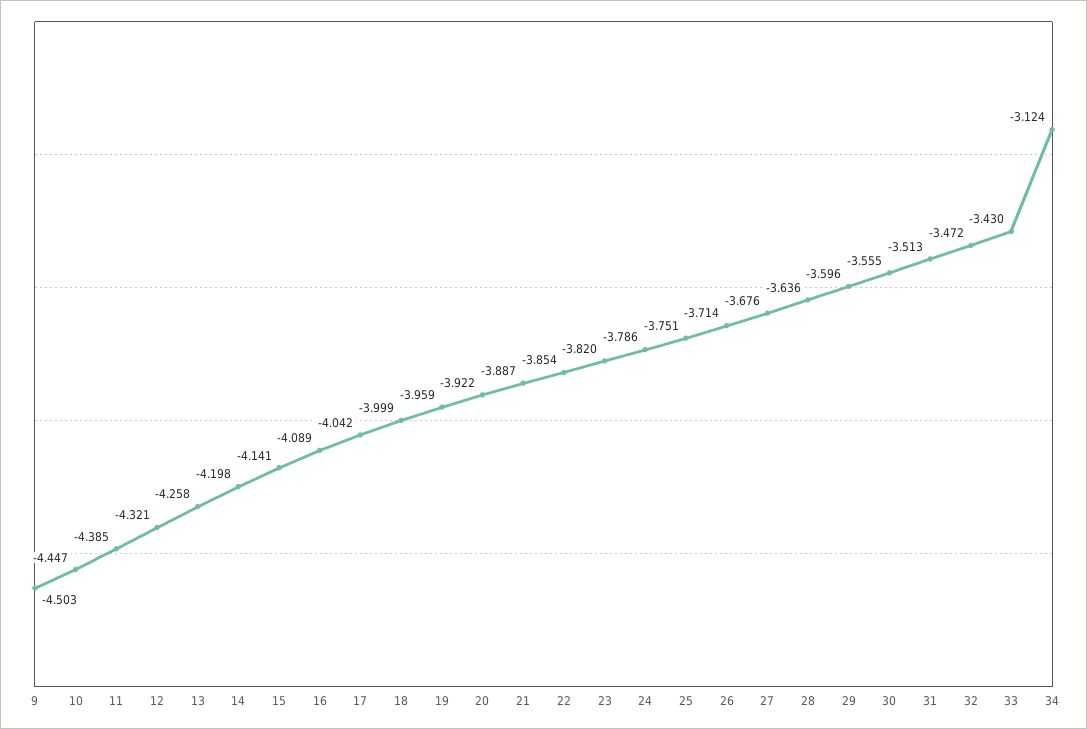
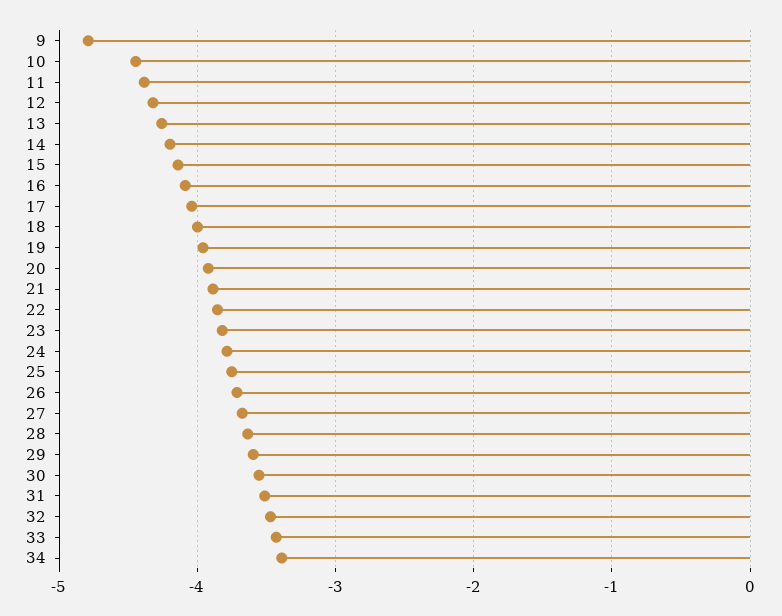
  {
-   "9": -4.503,
+   "9": -4.8,
    "10": -4.447,
    "11": -4.385,
    "12": -4.321,
    "13": -4.258,
    "14": -4.198,
    "15": -4.141,
    "16": -4.089,
    "17": -4.042,
    "18": -3.999,
    "19": -3.959,
    "20": -3.922,
    "21": -3.887,
    "22": -3.854,
    "23": -3.82,
    "24": -3.786,
    "25": -3.751,
    "26": -3.714,
    "27": -3.676,
    "28": -3.636,
    "29": -3.596,
    "30": -3.555,
    "31": -3.513,
    "32": -3.472,
    "33": -3.43,
-   "34": -3.124
+   "34": -3.4
  }

